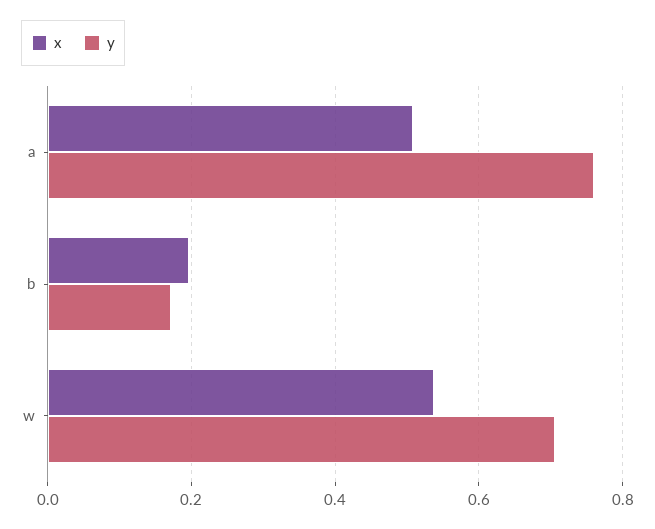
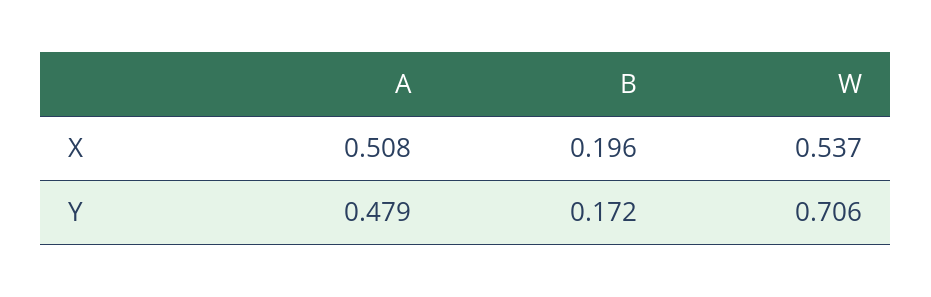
  {
    "x": {
      "a": 0.508,
      "b": 0.196,
      "w": 0.537
    },
    "y": {
-     "a": 0.76,
+     "a": 0.479,
      "b": 0.172,
      "w": 0.706
    }
  }

